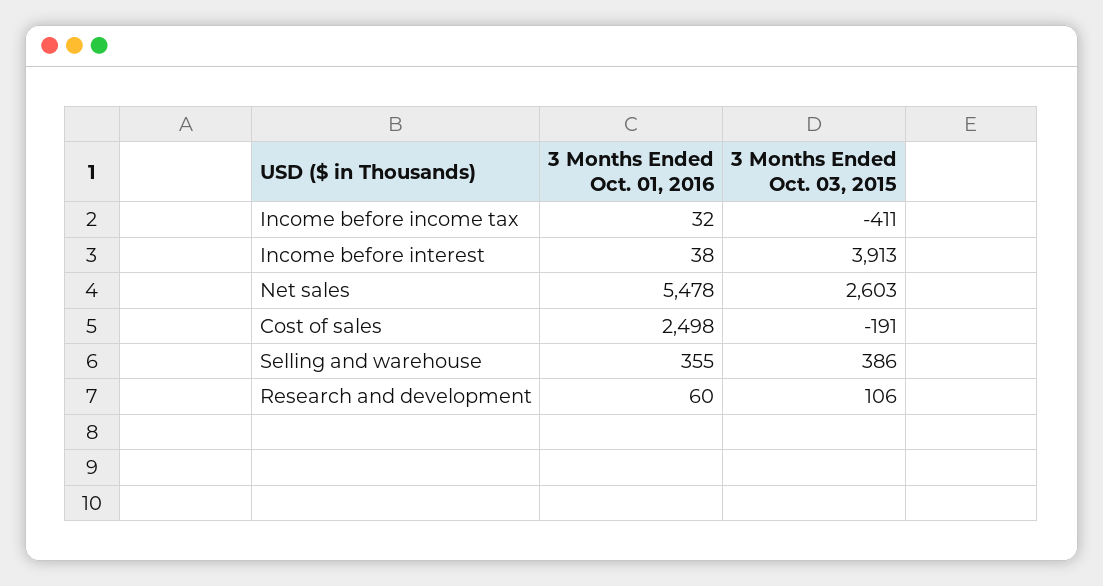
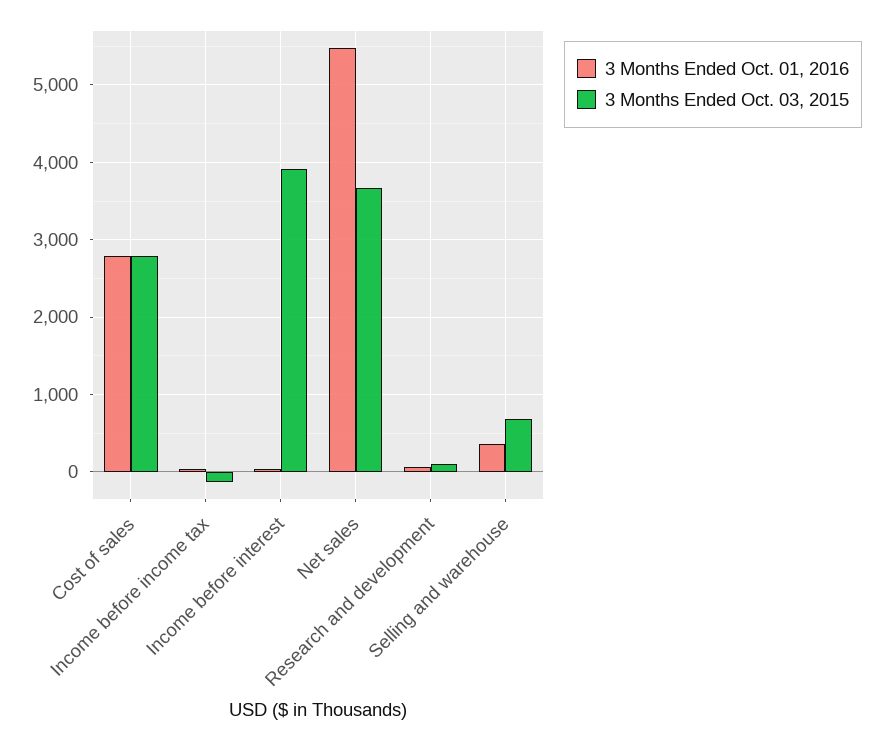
  {
    "3 Months Ended Oct. 01, 2016": {
      "Income before income tax": 32,
      "Income before interest": 38,
      "Net sales": 5478,
-     "Cost of sales": 2498,
+     "Cost of sales": 2800,
      "Selling and warehouse": 355,
      "Research and development": 60
    },
    "3 Months Ended Oct. 03, 2015": {
-     "Income before income tax": -411,
+     "Income before income tax": -100,
      "Income before interest": 3913,
-     "Net sales": 2603,
+     "Net sales": 3700,
-     "Cost of sales": -191,
+     "Cost of sales": 2800,
-     "Selling and warehouse": 386,
+     "Selling and warehouse": 700,
      "Research and development": 106
    }
  }

